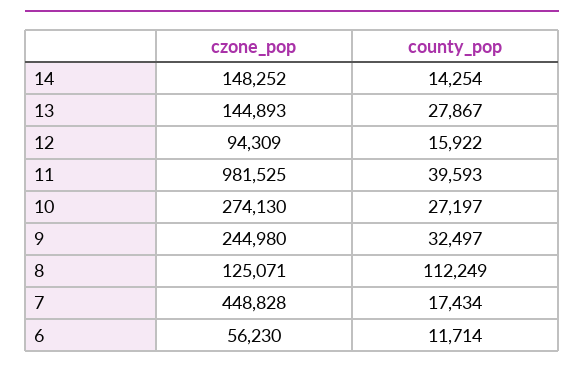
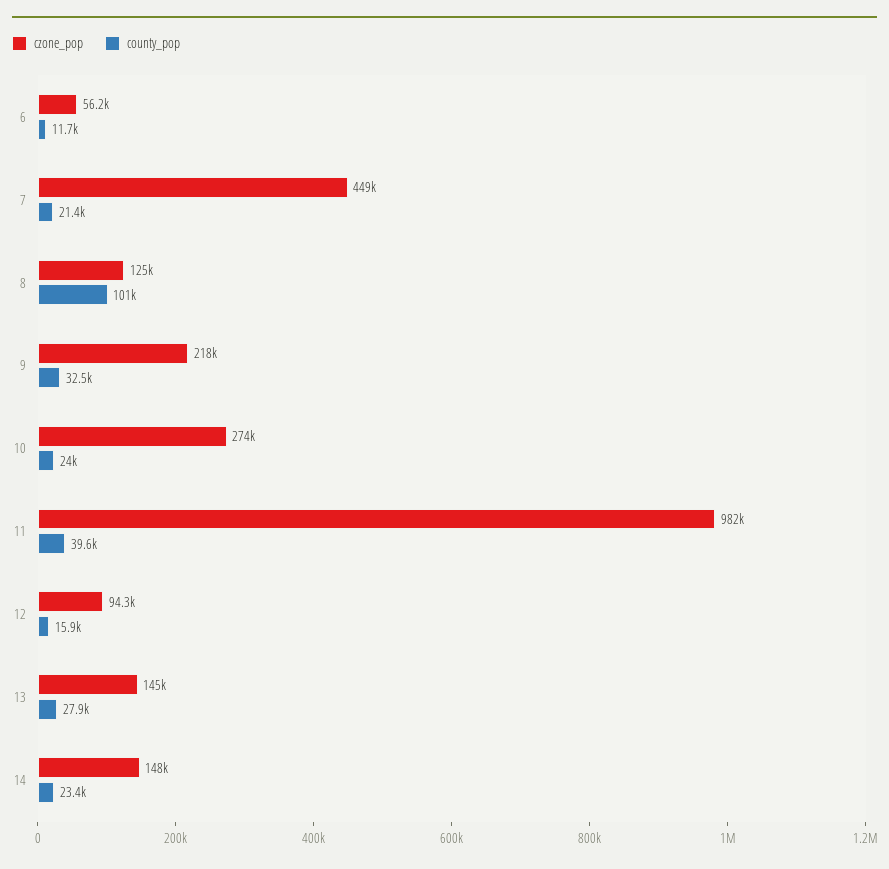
  {
    "czone_pop": {
      "14": 148252,
      "13": 144893,
      "12": 94309,
      "11": 981525,
      "10": 274130,
-     "9": 244980,
+     "9": 218000,
      "8": 125071,
      "7": 448828,
      "6": 56230
    },
    "county_pop": {
-     "14": 14254,
+     "14": 23400,
      "13": 27867,
      "12": 15922,
      "11": 39593,
-     "10": 27197,
+     "10": 24000,
      "9": 32497,
-     "8": 112249,
+     "8": 101000,
-     "7": 17434,
+     "7": 21400,
      "6": 11714
    }
  }

